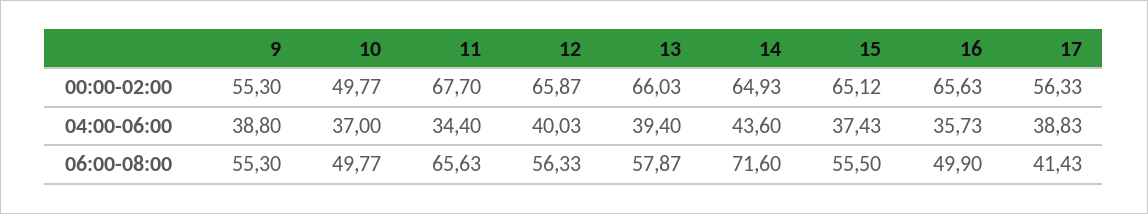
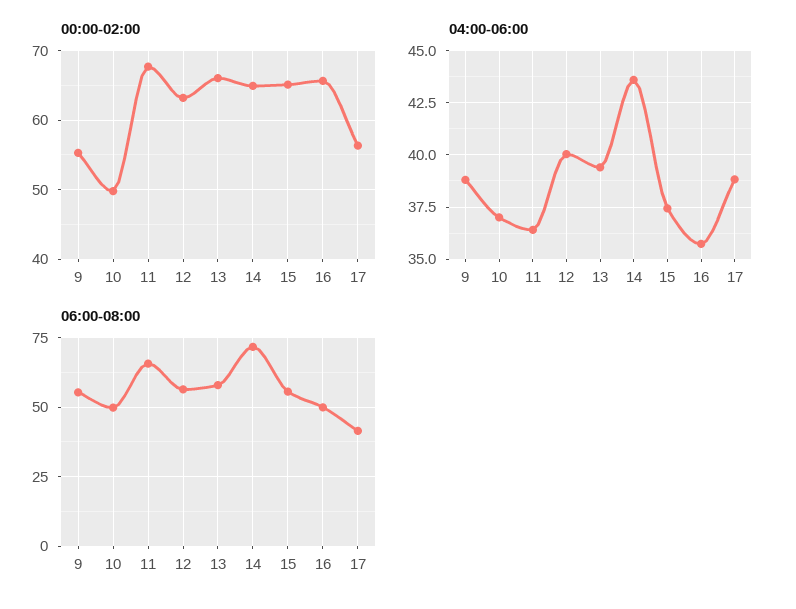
  {
    "00:00-02:00": {
      "9": 55.3,
      "10": 49.77,
      "11": 67.7,
-     "12": 65.87,
+     "12": 63,
      "13": 66.03,
      "14": 64.93,
      "15": 65.12,
      "16": 65.63,
      "17": 56.33
    },
    "04:00-06:00": {
      "9": 38.8,
      "10": 37,
-     "11": 34.4,
+     "11": 36.5,
      "12": 40.03,
      "13": 39.4,
      "14": 43.6,
      "15": 37.43,
      "16": 35.73,
      "17": 38.83
    },
    "06:00-08:00": {
      "9": 55.3,
      "10": 49.77,
      "11": 65.63,
      "12": 56.33,
      "13": 57.87,
      "14": 71.6,
      "15": 55.5,
      "16": 49.9,
      "17": 41.43
    }
  }

